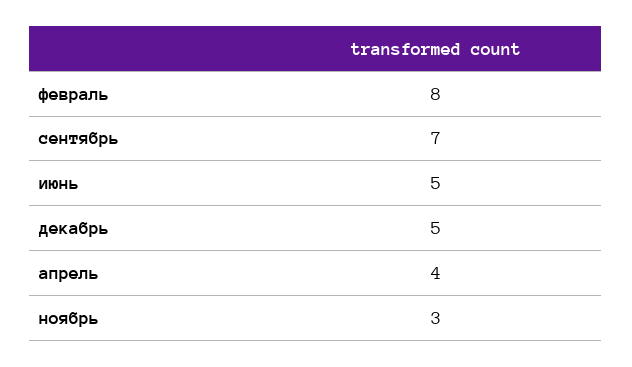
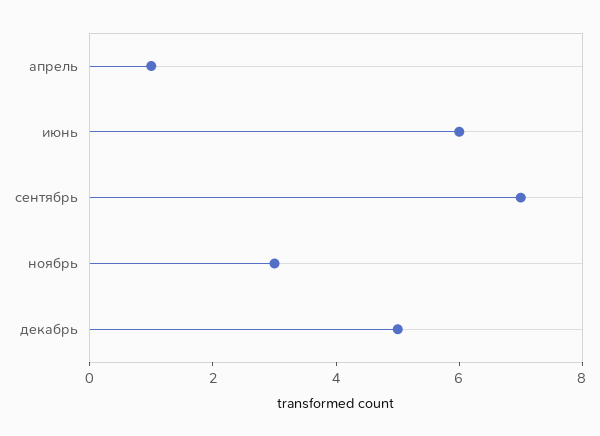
  {
-   "февраль": 8,
    "сентябрь": 7,
-   "июнь": 5,
+   "июнь": 6,
    "декабрь": 5,
-   "апрель": 4,
+   "апрель": 1,
    "ноябрь": 3
  }

